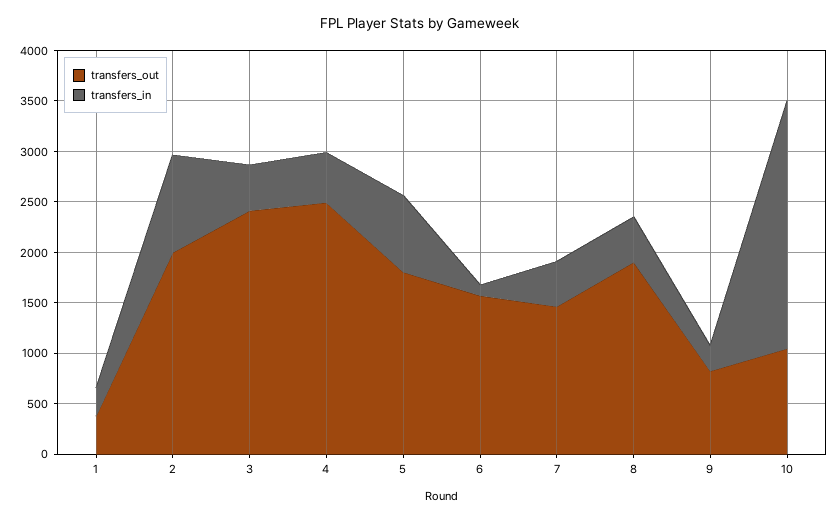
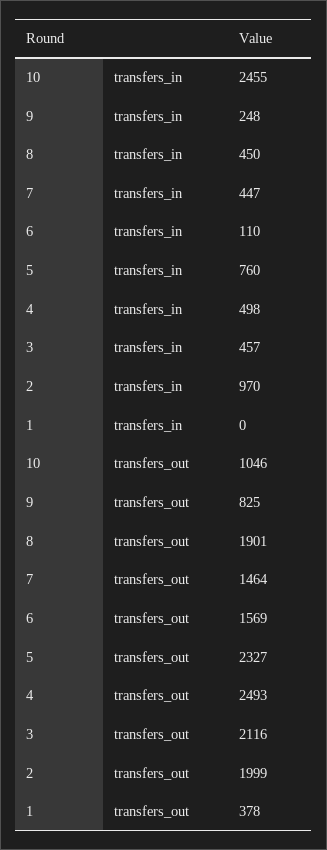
  {
    "transfers_out": {
      "1": 378,
      "2": 1999,
-     "3": 2400,
+     "3": 2116,
      "4": 2493,
-     "5": 1800,
+     "5": 2327,
      "6": 1569,
      "7": 1464,
      "8": 1901,
      "9": 825,
      "10": 1046
    },
    "transfers_in": {
-     "1": 300,
+     "1": 0,
      "2": 970,
      "3": 457,
      "4": 498,
      "5": 760,
      "6": 110,
      "7": 447,
      "8": 450,
      "9": 248,
      "10": 2455
    }
  }

